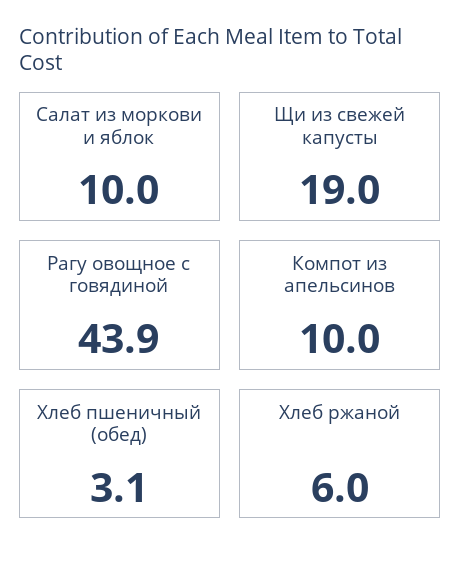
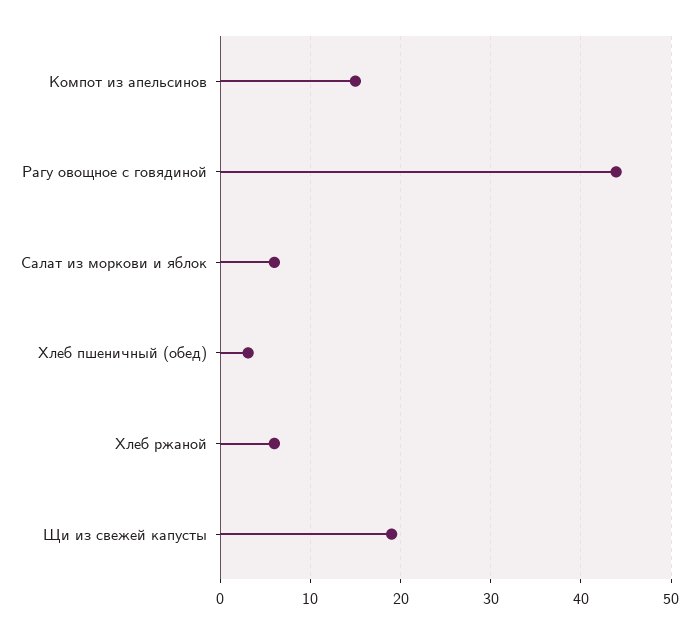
  {
-   "Салат из моркови и яблок": 10,
+   "Салат из моркови и яблок": 6,
    "Щи из свежей капусты": 19,
    "Рагу овощное с говядиной": 43.9,
-   "Компот из апельсинов": 10,
+   "Компот из апельсинов": 15,
    "Хлеб пшеничный (обед)": 3.1,
    "Хлеб ржаной": 6
  }

